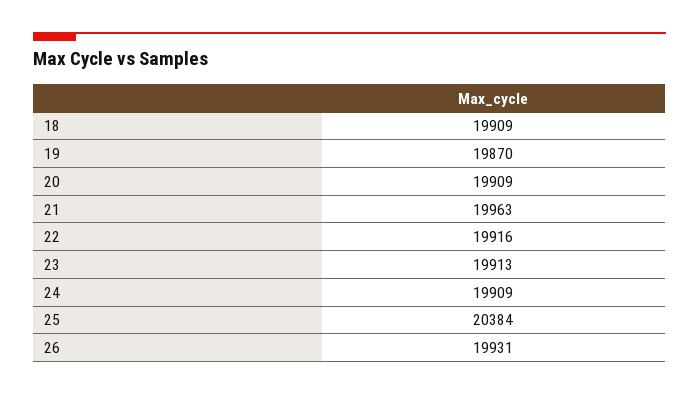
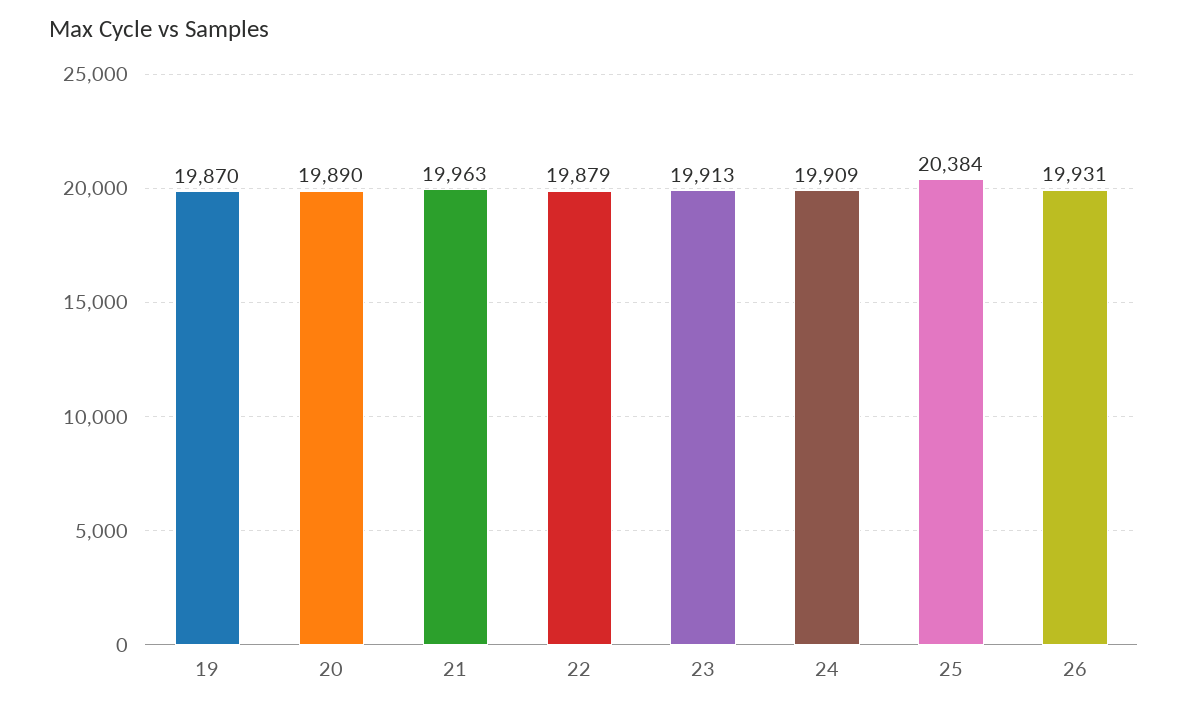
  {
-   "18": 19909,
    "19": 19870,
-   "20": 19909,
+   "20": 19890,
    "21": 19963,
-   "22": 19916,
+   "22": 19879,
    "23": 19913,
    "24": 19909,
    "25": 20384,
    "26": 19931
  }

